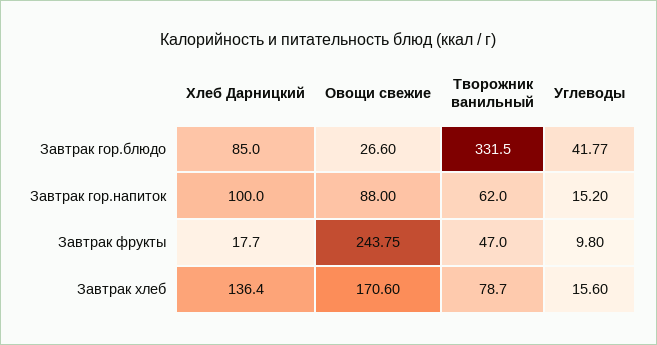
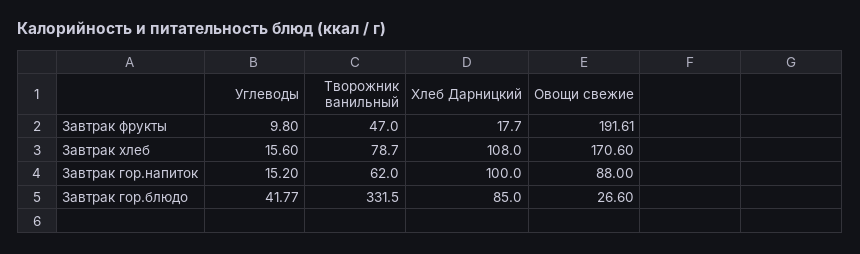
  {
    "Хлеб Дарницкий": {
      "Завтрак гор.блюдо": 85,
      "Завтрак гор.напиток": 100,
      "Завтрак фрукты": 17.7,
-     "Завтрак хлеб": 136.4
+     "Завтрак хлеб": 108
    },
    "Овощи свежие": {
      "Завтрак гор.блюдо": 26.6,
      "Завтрак гор.напиток": 88,
-     "Завтрак фрукты": 243.75,
+     "Завтрак фрукты": 191.61,
      "Завтрак хлеб": 170.6
    },
    "Творожник ванильный": {
      "Завтрак гор.блюдо": 331.5,
      "Завтрак гор.напиток": 62,
      "Завтрак фрукты": 47,
      "Завтрак хлеб": 78.7
    },
    "Углеводы": {
      "Завтрак гор.блюдо": 41.77,
      "Завтрак гор.напиток": 15.2,
      "Завтрак фрукты": 9.8,
      "Завтрак хлеб": 15.6
    }
  }

